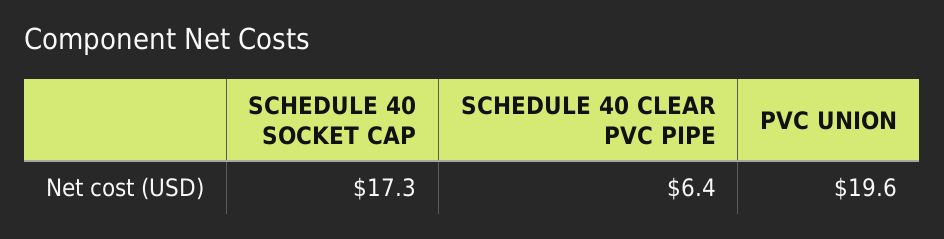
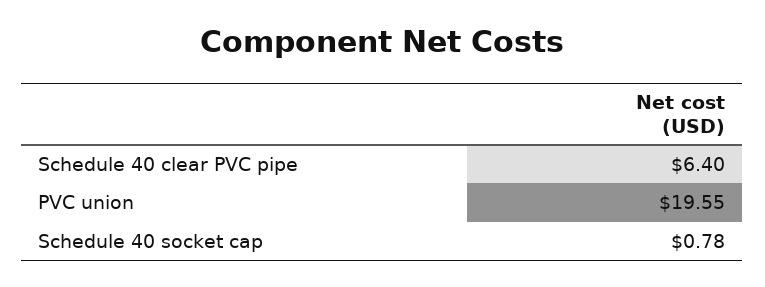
  {
-   "SCHEDULE 40 SOCKET CAP": 17.3,
+   "SCHEDULE 40 SOCKET CAP": 0.78,
    "SCHEDULE 40 CLEAR PVC PIPE": 6.4,
    "PVC UNION": 19.55
  }

